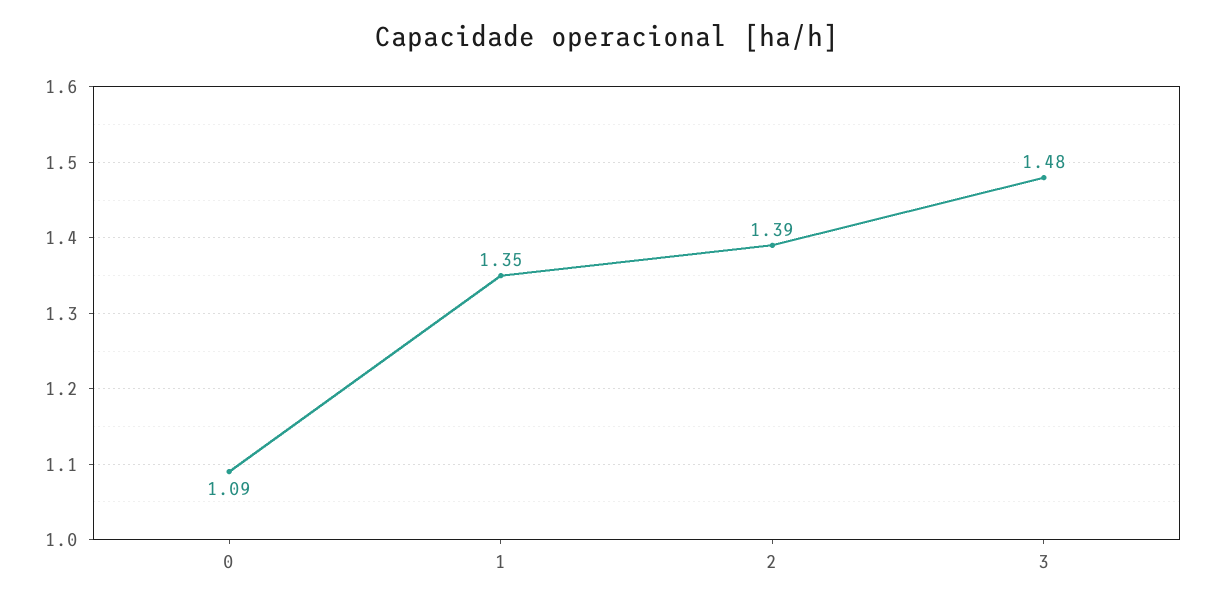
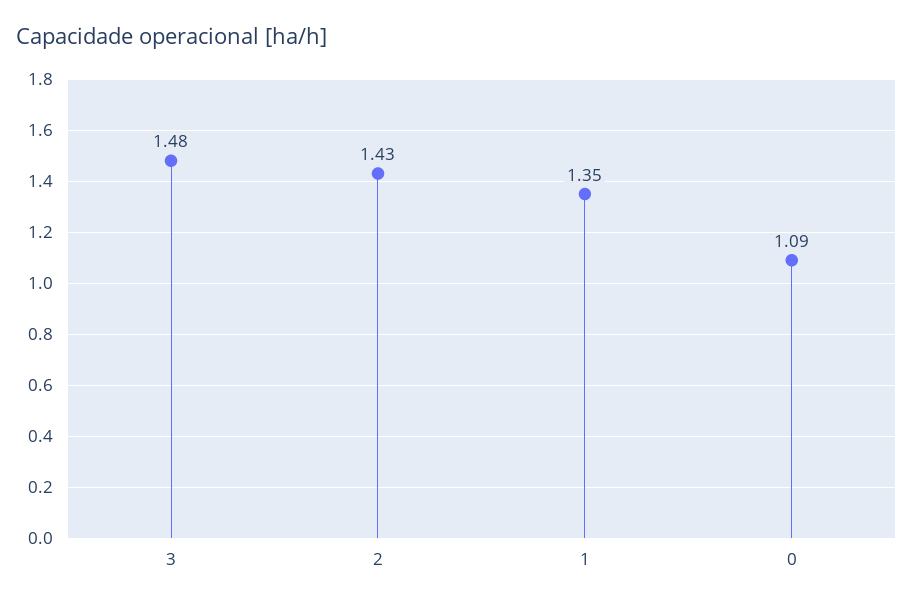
  {
    "0": 1.09,
    "1": 1.35,
-   "2": 1.39,
+   "2": 1.43,
    "3": 1.48
  }

